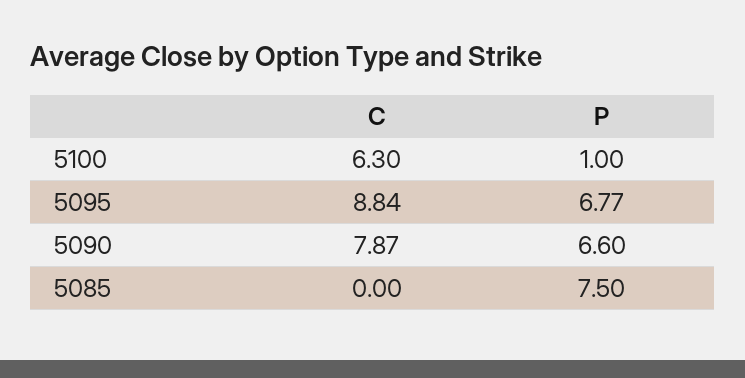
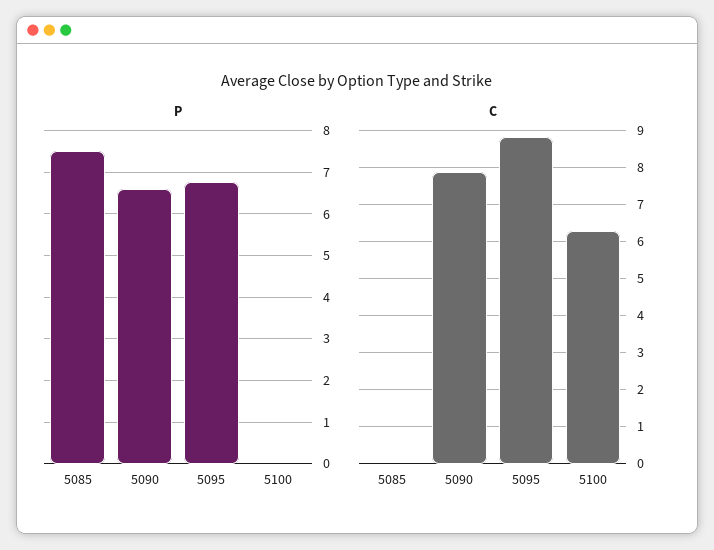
  {
    "C": {
      "5100": 6.3,
      "5095": 8.84,
      "5090": 7.87,
      "5085": 0
    },
    "P": {
-     "5100": 1,
+     "5100": 0,
      "5095": 6.77,
      "5090": 6.6,
      "5085": 7.5
    }
  }

